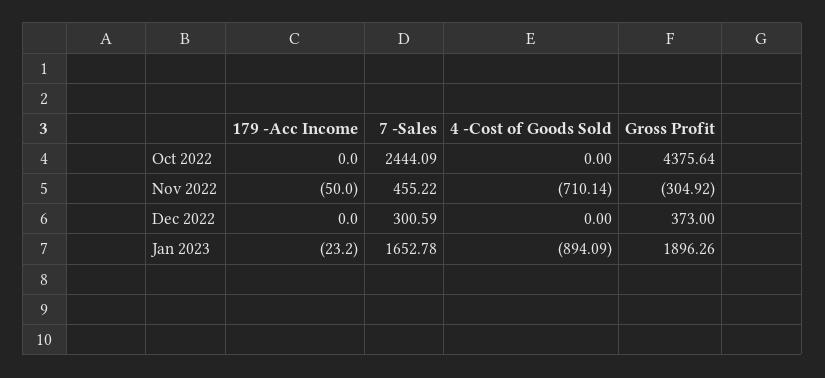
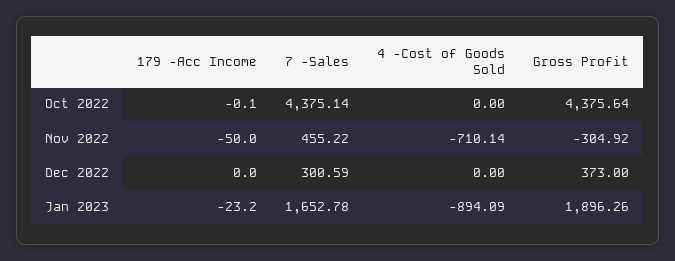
  {
    "179 -Acc Income": {
-     "Oct 2022": 0,
+     "Oct 2022": -0.1,
      "Nov 2022": -50,
      "Dec 2022": 0,
      "Jan 2023": -23.2
    },
    "7 -Sales": {
-     "Oct 2022": 2444.09,
+     "Oct 2022": 4375.14,
      "Nov 2022": 455.22,
      "Dec 2022": 300.59,
      "Jan 2023": 1652.78
    },
    "4 -Cost of Goods Sold": {
      "Oct 2022": 0,
      "Nov 2022": -710.14,
      "Dec 2022": 0,
      "Jan 2023": -894.09
    },
    "Gross Profit": {
      "Oct 2022": 4375.64,
      "Nov 2022": -304.92,
      "Dec 2022": 373,
      "Jan 2023": 1896.26
    }
  }

